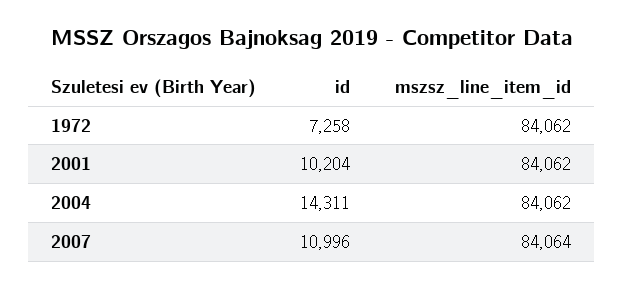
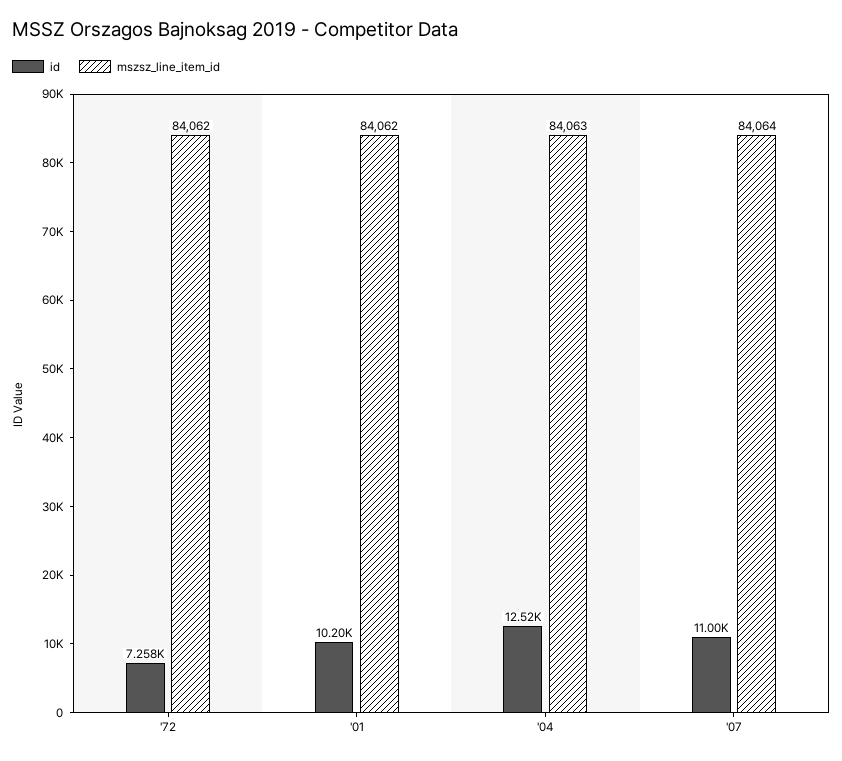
  {
    "id": {
      "1972": 7258,
      "2001": 10204,
-     "2004": 14311,
+     "2004": 12520,
      "2007": 10996
    },
    "mszsz_line_item_id": {
      "1972": 84062,
      "2001": 84062,
-     "2004": 84062,
+     "2004": 84063,
      "2007": 84064
    }
  }

